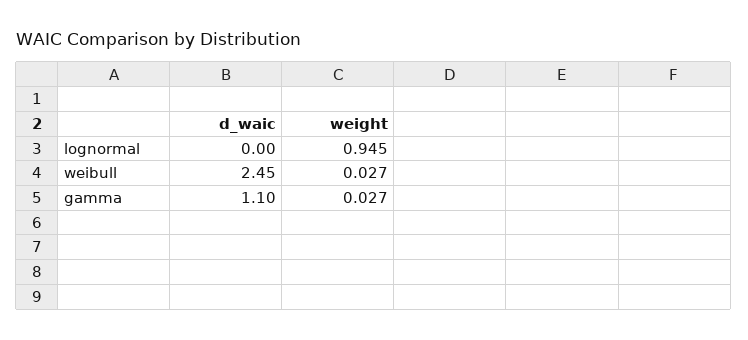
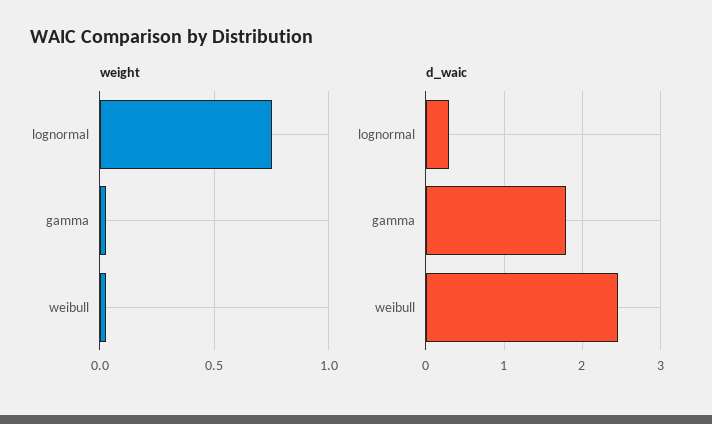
  {
    "d_waic": {
-     "lognormal": 0,
+     "lognormal": 0.3,
      "weibull": 2.45,
-     "gamma": 1.1
+     "gamma": 1.8
    },
    "weight": {
-     "lognormal": 0.945,
+     "lognormal": 0.75,
      "weibull": 0.027,
      "gamma": 0.027
    }
  }

